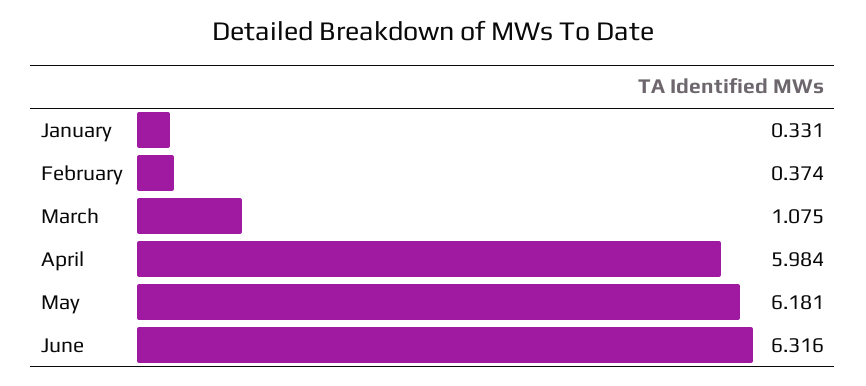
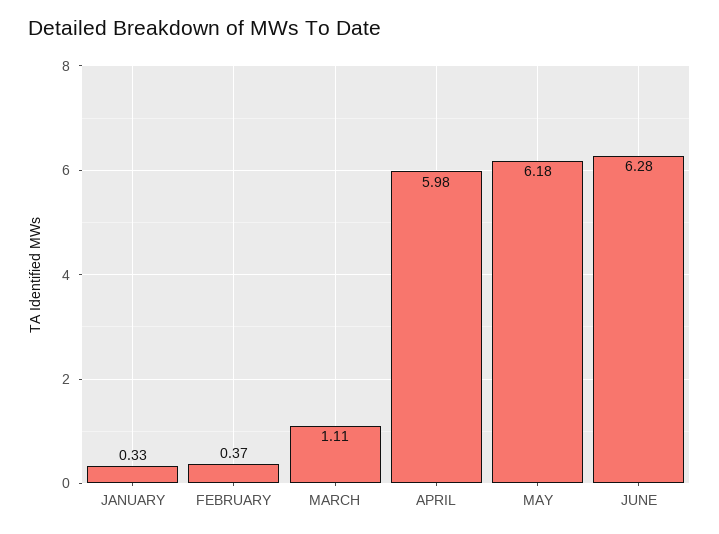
  {
    "January": 0.331,
    "February": 0.374,
-   "March": 1.075,
+   "March": 1.11,
    "April": 5.984,
    "May": 6.181,
-   "June": 6.316
+   "June": 6.28
  }

